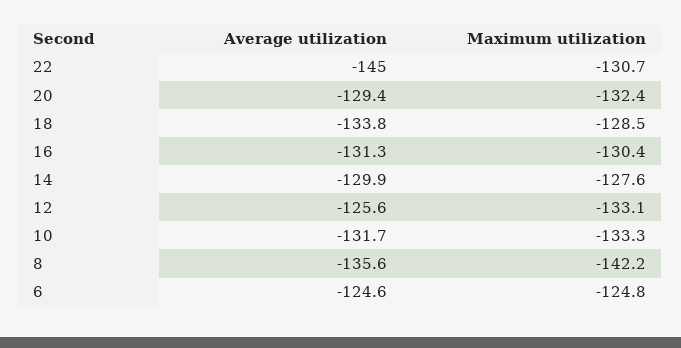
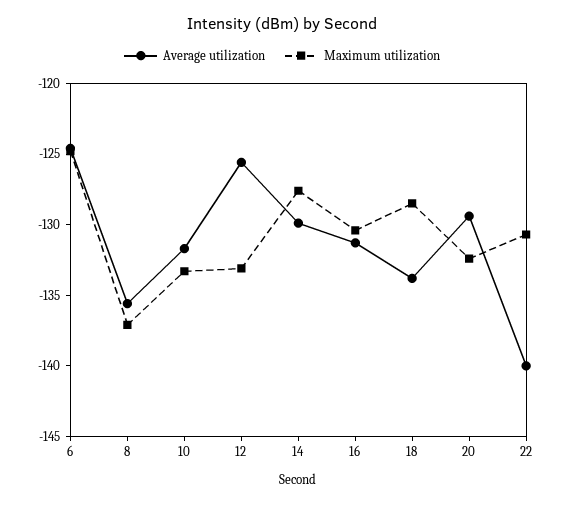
  {
    "Average utilization": {
-     "22": -145,
+     "22": -140,
      "20": -129.4,
      "18": -133.8,
      "16": -131.3,
      "14": -129.9,
      "12": -125.6,
      "10": -131.7,
      "8": -135.6,
      "6": -124.6
    },
    "Maximum utilization": {
      "22": -130.7,
      "20": -132.4,
      "18": -128.5,
      "16": -130.4,
      "14": -127.6,
      "12": -133.1,
      "10": -133.3,
-     "8": -142.2,
+     "8": -137,
      "6": -124.8
    }
  }

